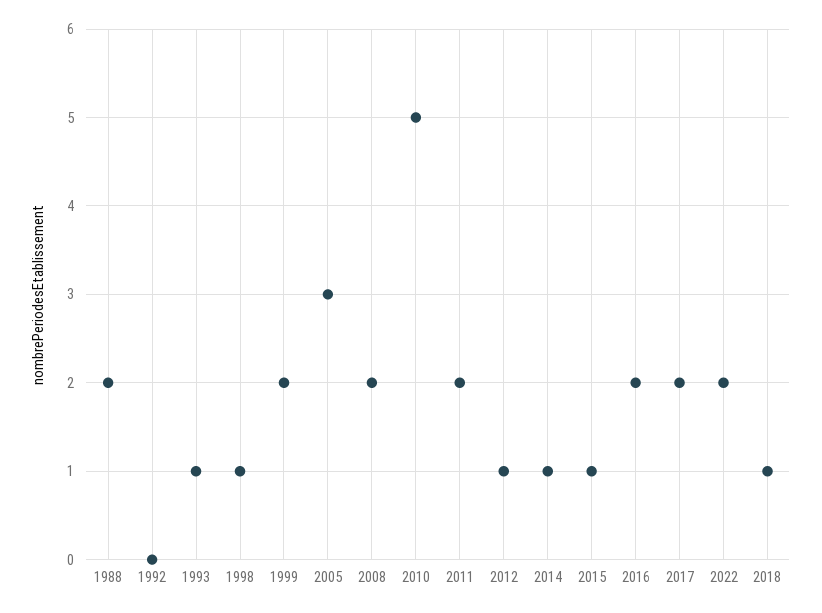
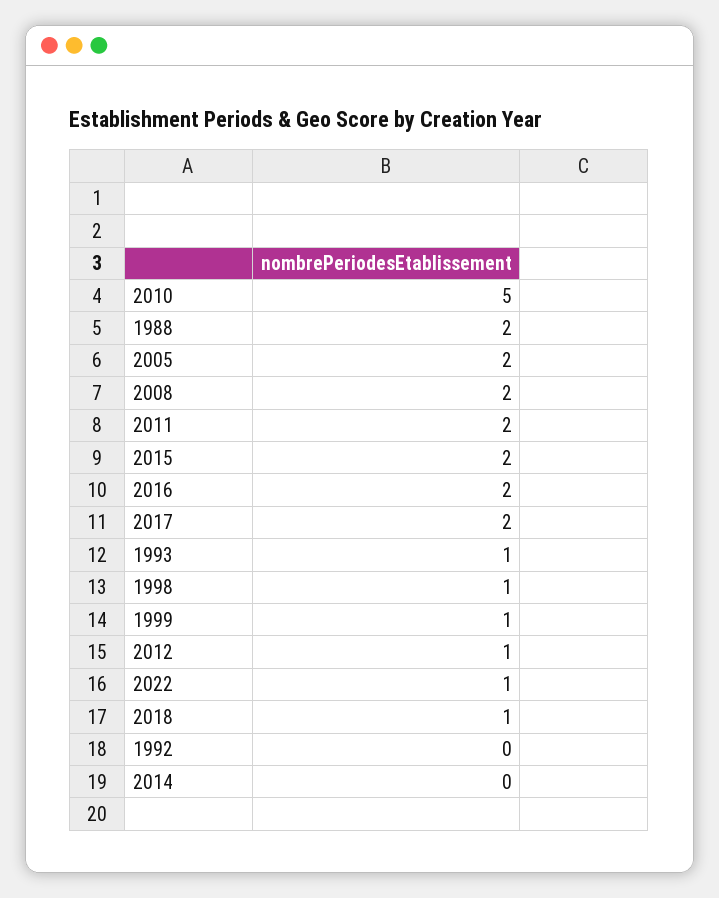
  {
    "1988": 2,
    "1992": 0,
    "1993": 1,
    "1998": 1,
-   "1999": 2,
+   "1999": 1,
-   "2005": 3,
+   "2005": 2,
    "2008": 2,
    "2010": 5,
    "2011": 2,
    "2012": 1,
-   "2014": 1,
+   "2014": 0,
-   "2015": 1,
+   "2015": 2,
    "2016": 2,
    "2017": 2,
-   "2022": 2,
+   "2022": 1,
    "2018": 1
  }

